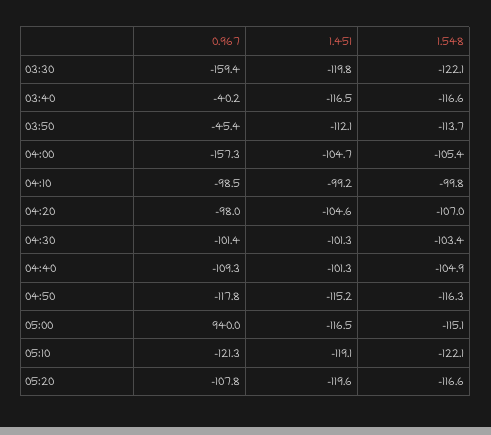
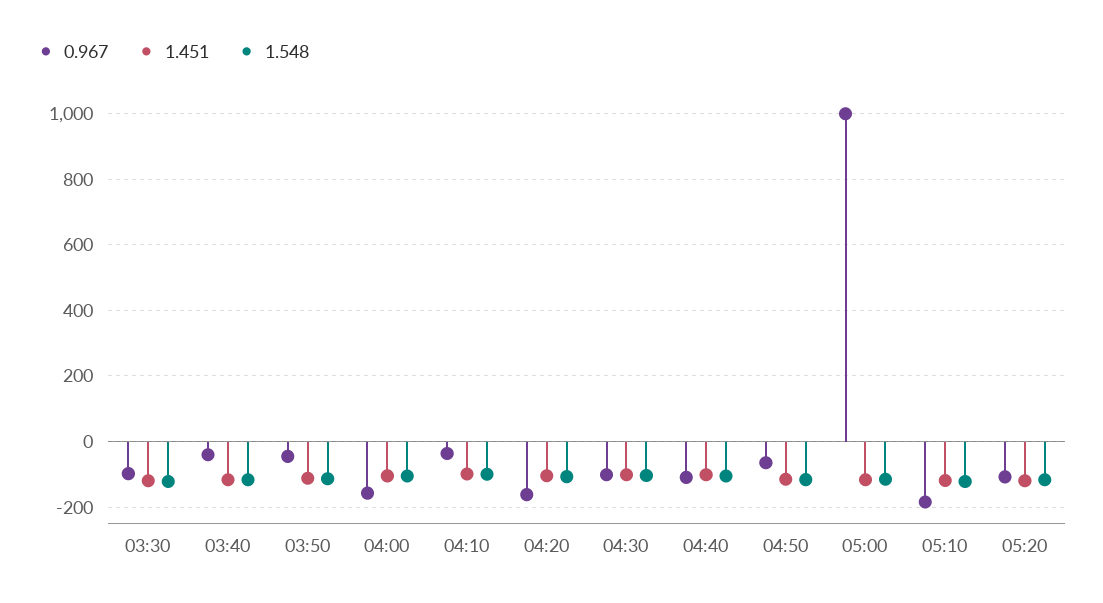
  {
    "0.967": {
-     "03:30": -159.4,
+     "03:30": -100,
      "03:40": -40.2,
      "03:50": -45.4,
      "04:00": -157.3,
-     "04:10": -98.5,
+     "04:10": -40,
-     "04:20": -98,
+     "04:20": -160,
      "04:30": -101.4,
      "04:40": -109.3,
-     "04:50": -117.8,
+     "04:50": -60,
-     "05:00": 940,
+     "05:00": 1000,
-     "05:10": -121.3,
+     "05:10": -180,
      "05:20": -107.8
    },
    "1.451": {
      "03:30": -119.8,
      "03:40": -116.5,
      "03:50": -112.1,
      "04:00": -104.7,
      "04:10": -99.2,
      "04:20": -104.6,
      "04:30": -101.3,
      "04:40": -101.3,
      "04:50": -115.2,
      "05:00": -116.5,
      "05:10": -119.1,
      "05:20": -119.6
    },
    "1.548": {
      "03:30": -122.1,
      "03:40": -116.6,
      "03:50": -113.7,
      "04:00": -105.4,
      "04:10": -99.8,
      "04:20": -107,
      "04:30": -103.4,
      "04:40": -104.9,
      "04:50": -116.3,
      "05:00": -115.1,
      "05:10": -122.1,
      "05:20": -116.6
    }
  }

